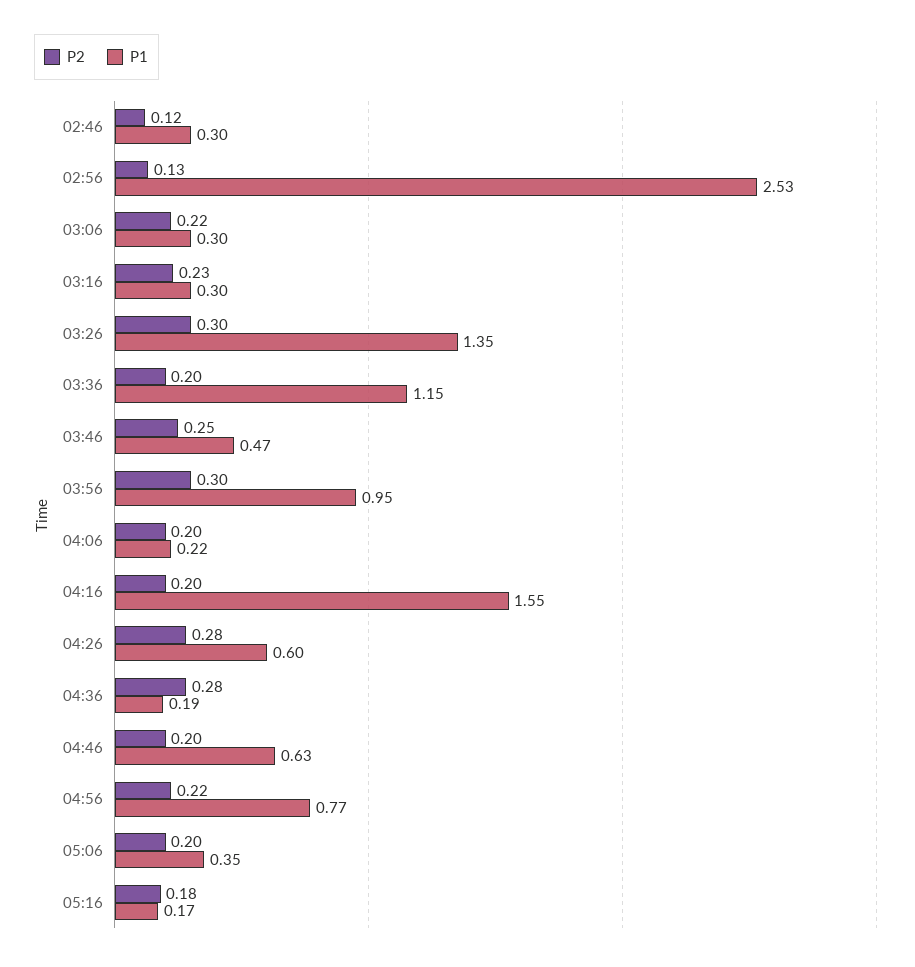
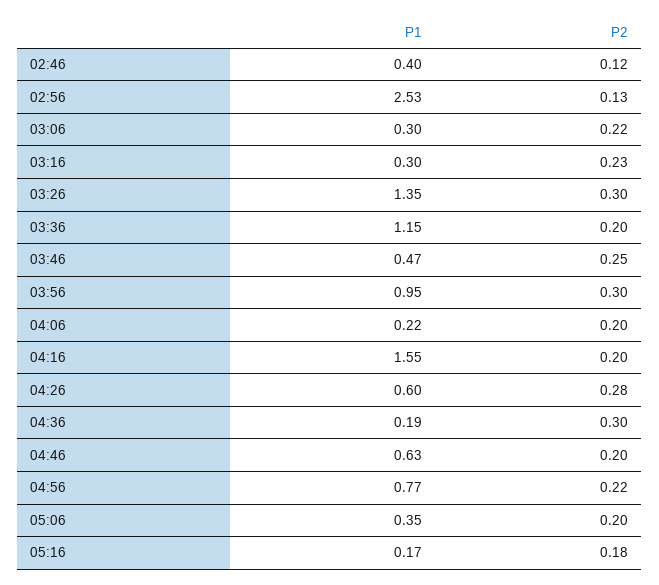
  {
    "P2": {
      "02:46": 0.12,
      "02:56": 0.13,
      "03:06": 0.22,
      "03:16": 0.23,
      "03:26": 0.3,
      "03:36": 0.2,
      "03:46": 0.25,
      "03:56": 0.3,
      "04:06": 0.2,
      "04:16": 0.2,
      "04:26": 0.28,
-     "04:36": 0.28,
+     "04:36": 0.3,
      "04:46": 0.2,
      "04:56": 0.22,
      "05:06": 0.2,
      "05:16": 0.18
    },
    "P1": {
-     "02:46": 0.3,
+     "02:46": 0.4,
      "02:56": 2.53,
      "03:06": 0.3,
      "03:16": 0.3,
      "03:26": 1.35,
      "03:36": 1.15,
      "03:46": 0.47,
      "03:56": 0.95,
      "04:06": 0.22,
      "04:16": 1.55,
      "04:26": 0.6,
      "04:36": 0.19,
      "04:46": 0.63,
      "04:56": 0.77,
      "05:06": 0.35,
      "05:16": 0.17
    }
  }

